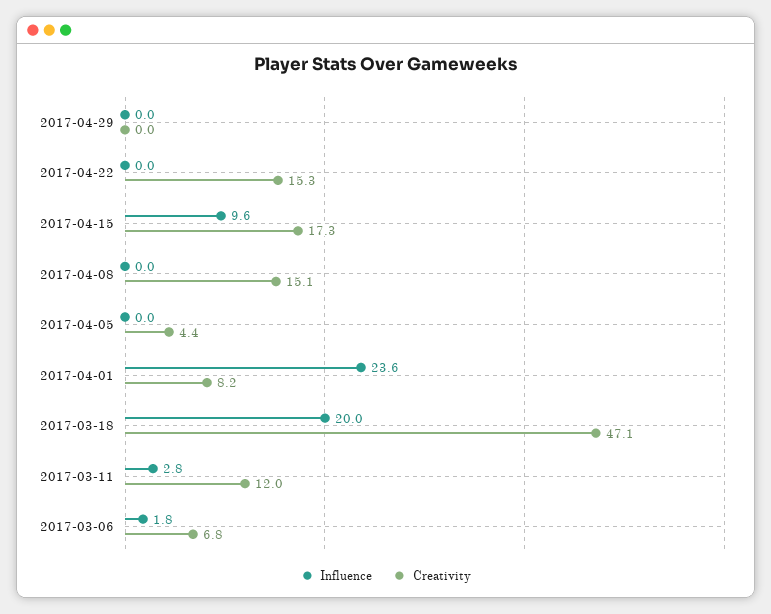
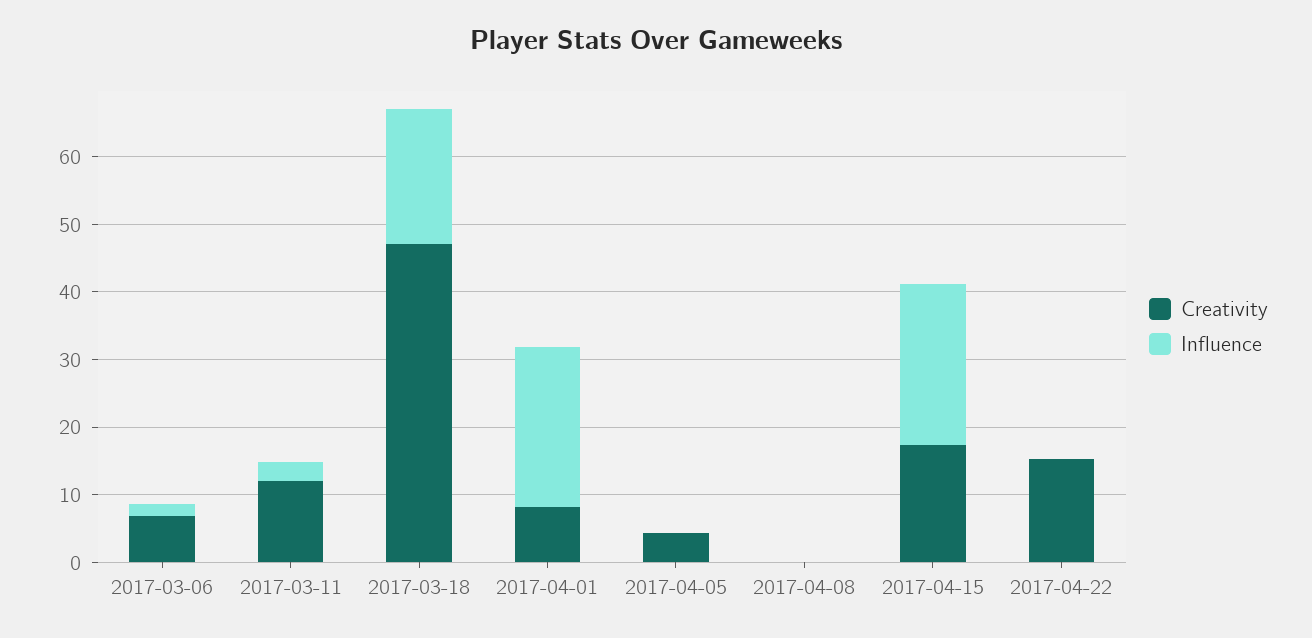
  {
    "Influence": {
-     "2017-04-29": 0,
      "2017-04-22": 0,
-     "2017-04-15": 9.6,
+     "2017-04-15": 24,
      "2017-04-08": 0,
      "2017-04-05": 0,
      "2017-04-01": 23.6,
      "2017-03-18": 20,
      "2017-03-11": 2.8,
      "2017-03-06": 1.8
    },
    "Creativity": {
-     "2017-04-29": 0,
      "2017-04-22": 15.3,
      "2017-04-15": 17.3,
-     "2017-04-08": 15.1,
+     "2017-04-08": 0,
      "2017-04-05": 4.4,
      "2017-04-01": 8.2,
      "2017-03-18": 47.1,
      "2017-03-11": 12,
      "2017-03-06": 6.8
    }
  }

